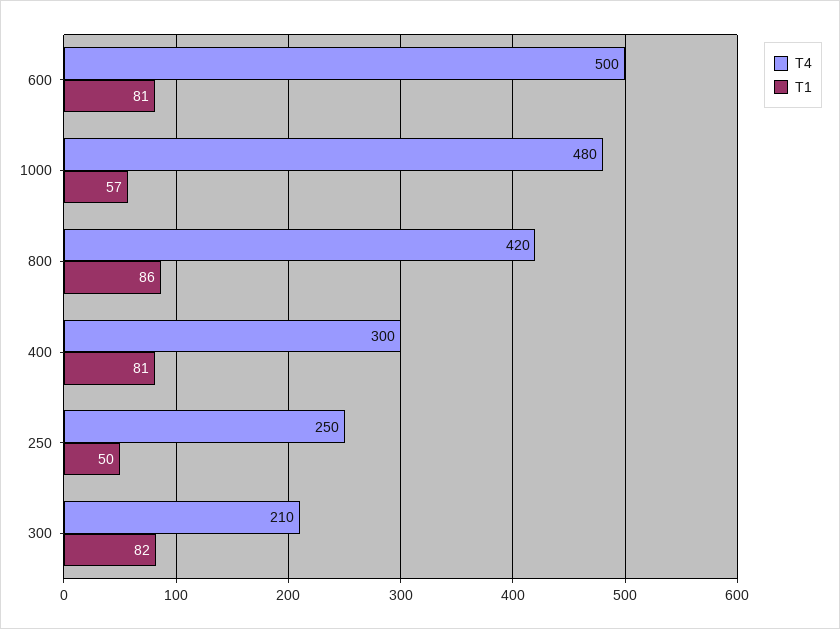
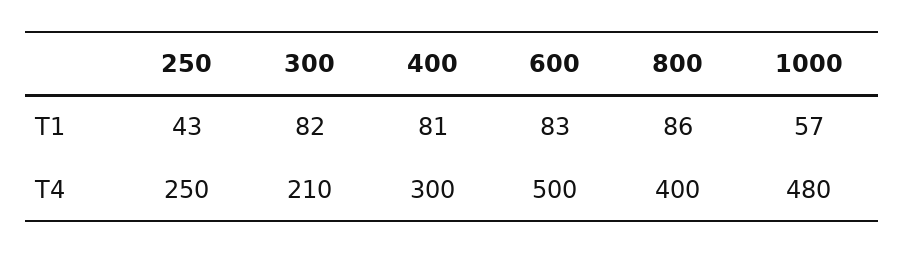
  {
    "T4": {
      "600": 500,
      "1000": 480,
-     "800": 420,
+     "800": 400,
      "400": 300,
      "250": 250,
      "300": 210
    },
    "T1": {
-     "600": 81,
+     "600": 83,
      "1000": 57,
      "800": 86,
      "400": 81,
-     "250": 50,
+     "250": 43,
      "300": 82
    }
  }

